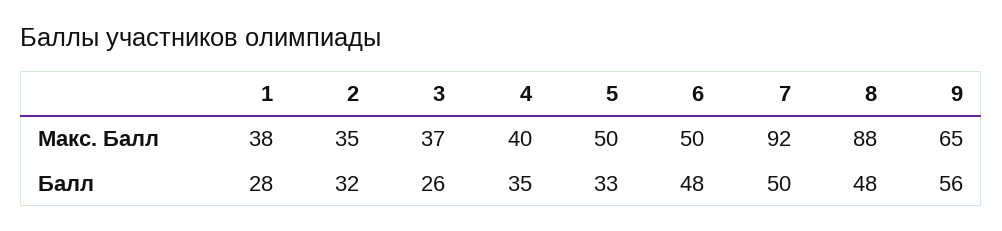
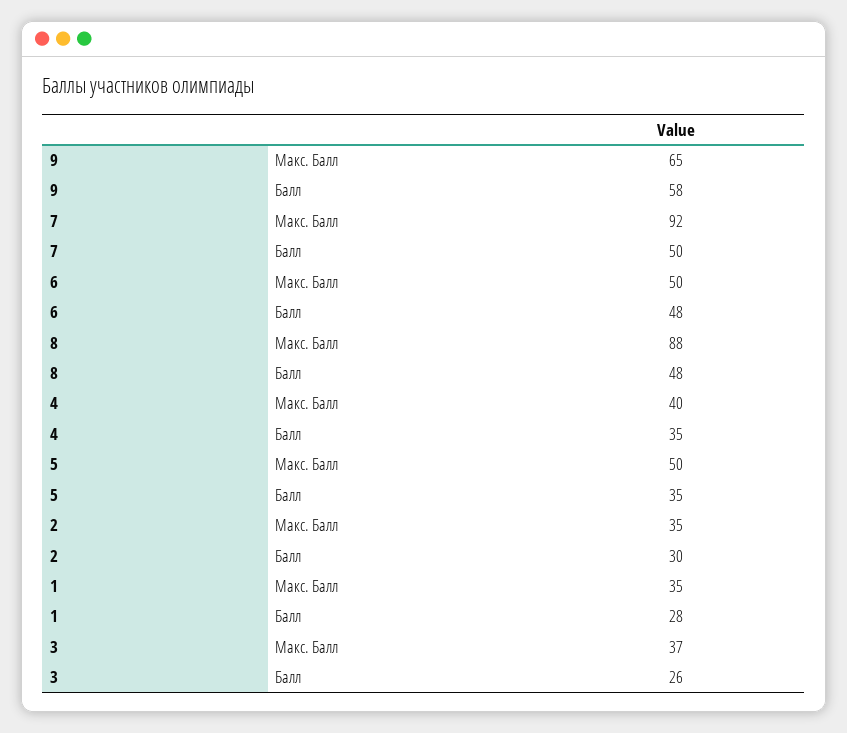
  {
    "1": {
-     "Макс. Балл": 38,
+     "Макс. Балл": 35,
      "Балл": 28
    },
    "2": {
      "Макс. Балл": 35,
-     "Балл": 32
+     "Балл": 30
    },
    "3": {
      "Макс. Балл": 37,
      "Балл": 26
    },
    "4": {
      "Макс. Балл": 40,
      "Балл": 35
    },
    "5": {
      "Макс. Балл": 50,
-     "Балл": 33
+     "Балл": 35
    },
    "6": {
      "Макс. Балл": 50,
      "Балл": 48
    },
    "7": {
      "Макс. Балл": 92,
      "Балл": 50
    },
    "8": {
      "Макс. Балл": 88,
      "Балл": 48
    },
    "9": {
      "Макс. Балл": 65,
-     "Балл": 56
+     "Балл": 58
    }
  }

